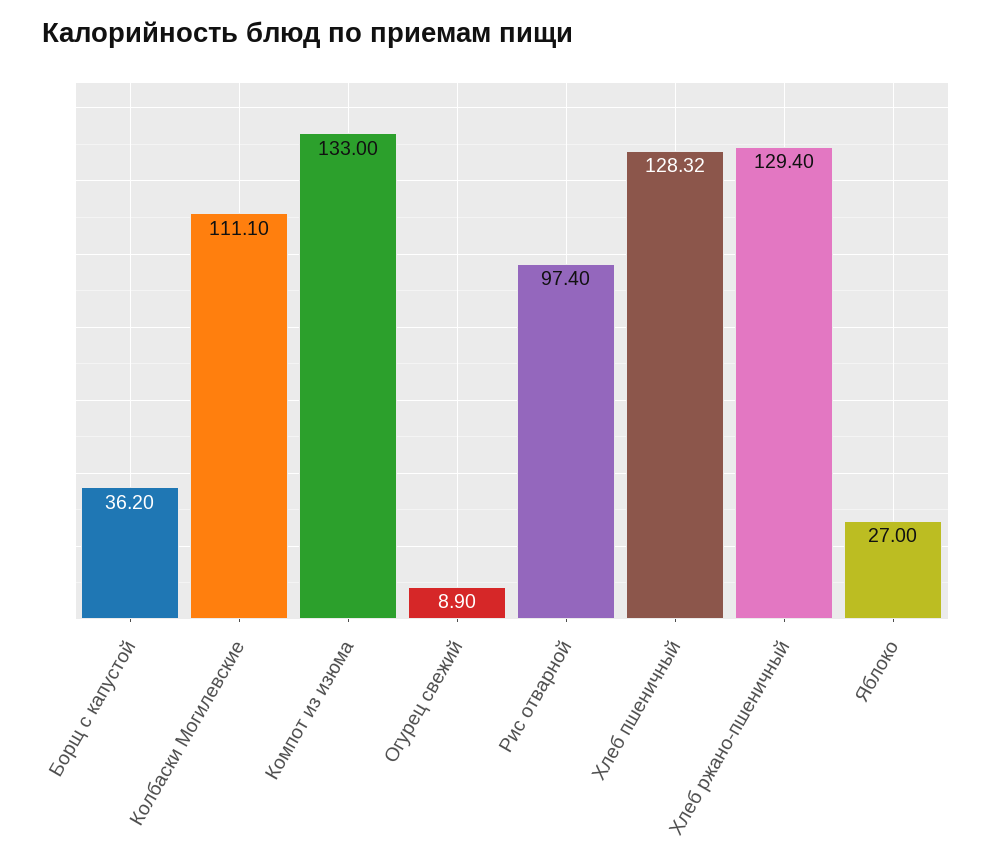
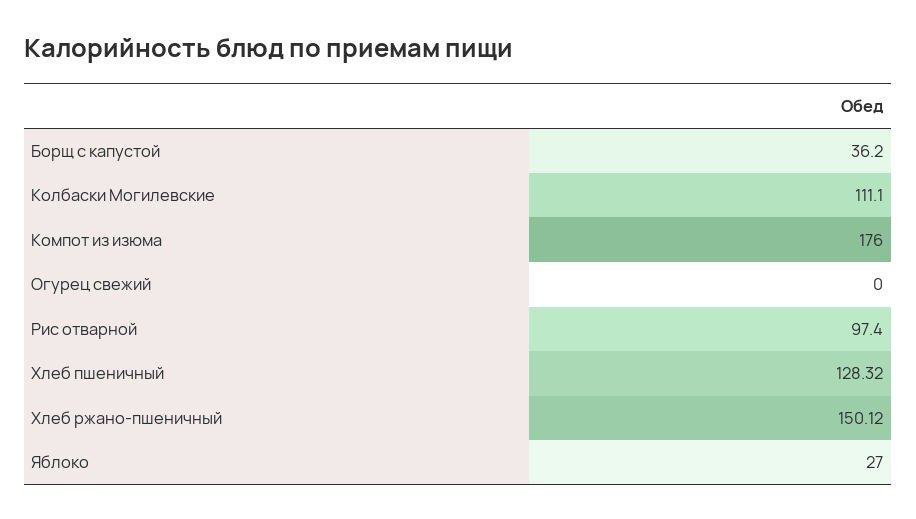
  {
    "Борщ с капустой": 36.2,
    "Колбаски Могилевские": 111.1,
-   "Компот из изюма": 133,
+   "Компот из изюма": 176,
-   "Огурец свежий": 8.9,
+   "Огурец свежий": 0,
    "Рис отварной": 97.4,
    "Хлеб пшеничный": 128.32,
-   "Хлеб ржано-пшеничный": 129.4,
+   "Хлеб ржано-пшеничный": 150.12,
    "Яблоко": 27
  }

